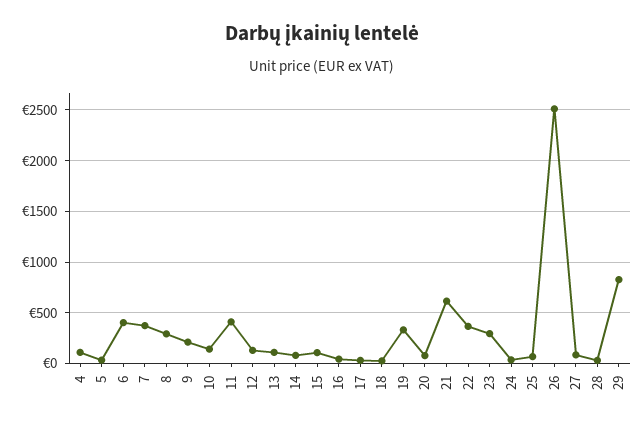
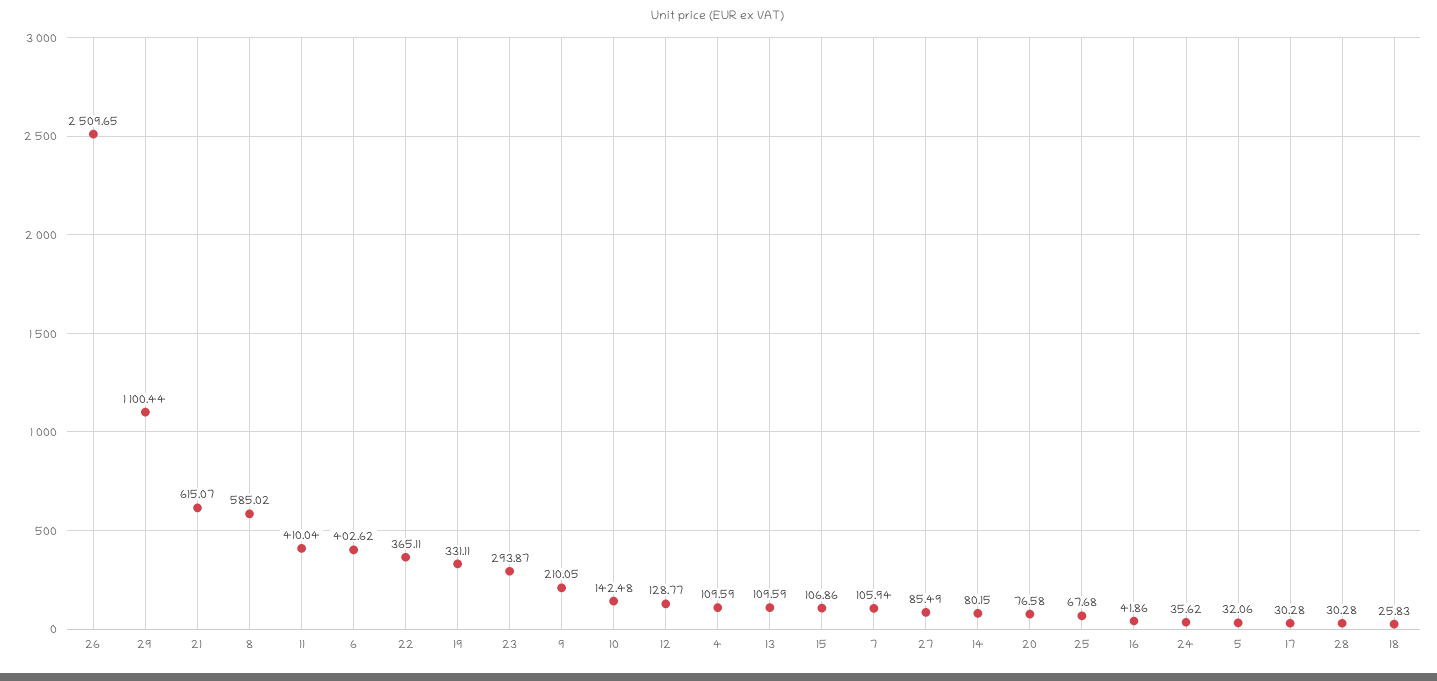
  {
    "4": 109.59,
    "5": 32.06,
    "6": 402.62,
-   "7": 400,
+   "7": 105.94,
-   "8": 300,
+   "8": 585.02,
    "9": 210.05,
    "10": 142.48,
    "11": 410.04,
    "12": 128.77,
    "13": 109.59,
    "14": 80.15,
    "15": 106.86,
    "16": 41.86,
    "17": 30.28,
    "18": 25.83,
    "19": 331.11,
    "20": 76.58,
    "21": 615.07,
    "22": 365.11,
    "23": 293.87,
    "24": 35.62,
    "25": 67.68,
    "26": 2509.65,
    "27": 85.49,
    "28": 30.28,
-   "29": 800
+   "29": 1100.44
  }

